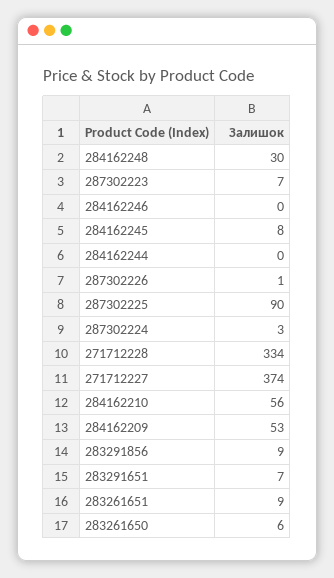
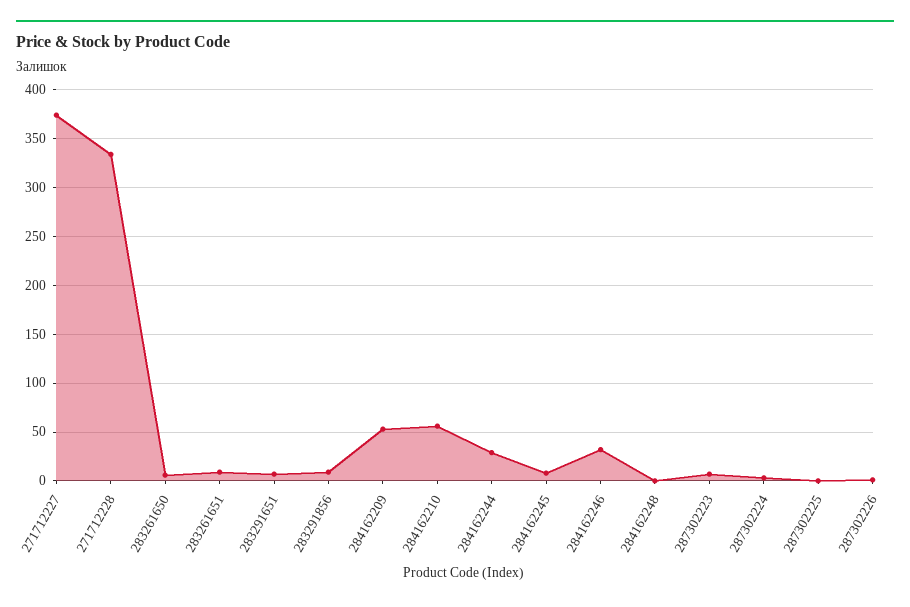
  {
-   "284162248": 30,
+   "284162248": 0,
    "287302223": 7,
-   "284162246": 0,
+   "284162246": 30,
    "284162245": 8,
-   "284162244": 0,
+   "284162244": 30,
    "287302226": 1,
-   "287302225": 90,
+   "287302225": 0,
    "287302224": 3,
    "271712228": 334,
    "271712227": 374,
    "284162210": 56,
    "284162209": 53,
    "283291856": 9,
    "283291651": 7,
    "283261651": 9,
    "283261650": 6
  }

